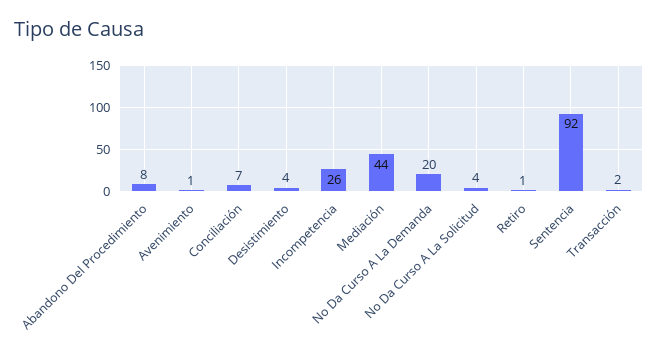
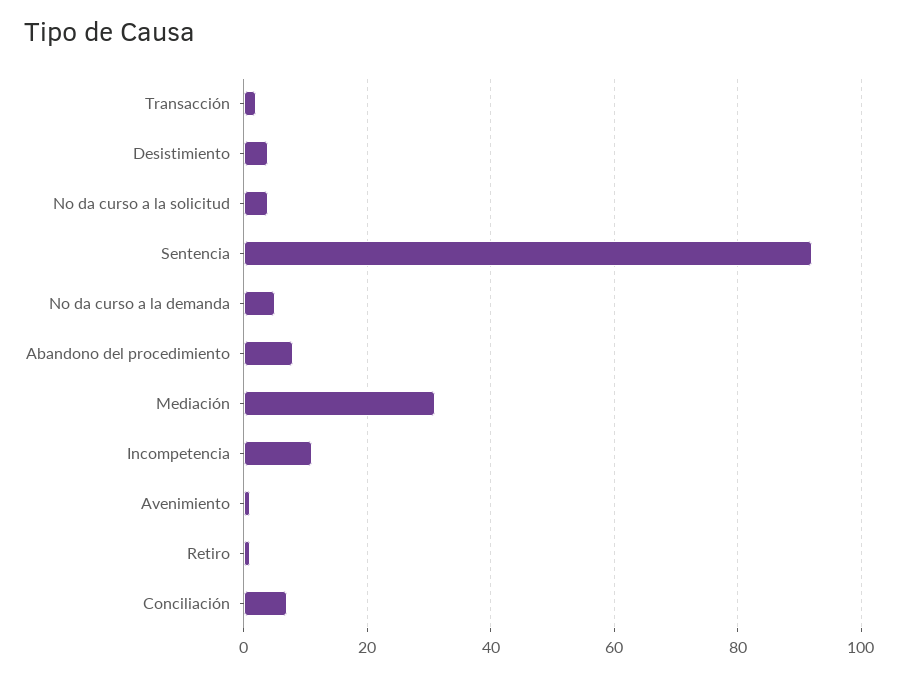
  {
    "Abandono Del Procedimiento": 8,
    "Avenimiento": 1,
    "Conciliación": 7,
    "Desistimiento": 4,
-   "Incompetencia": 26,
+   "Incompetencia": 10,
-   "Mediación": 44,
+   "Mediación": 30,
-   "No Da Curso A La Demanda": 20,
+   "No Da Curso A La Demanda": 5,
    "No Da Curso A La Solicitud": 4,
    "Retiro": 1,
    "Sentencia": 92,
    "Transacción": 2
  }

